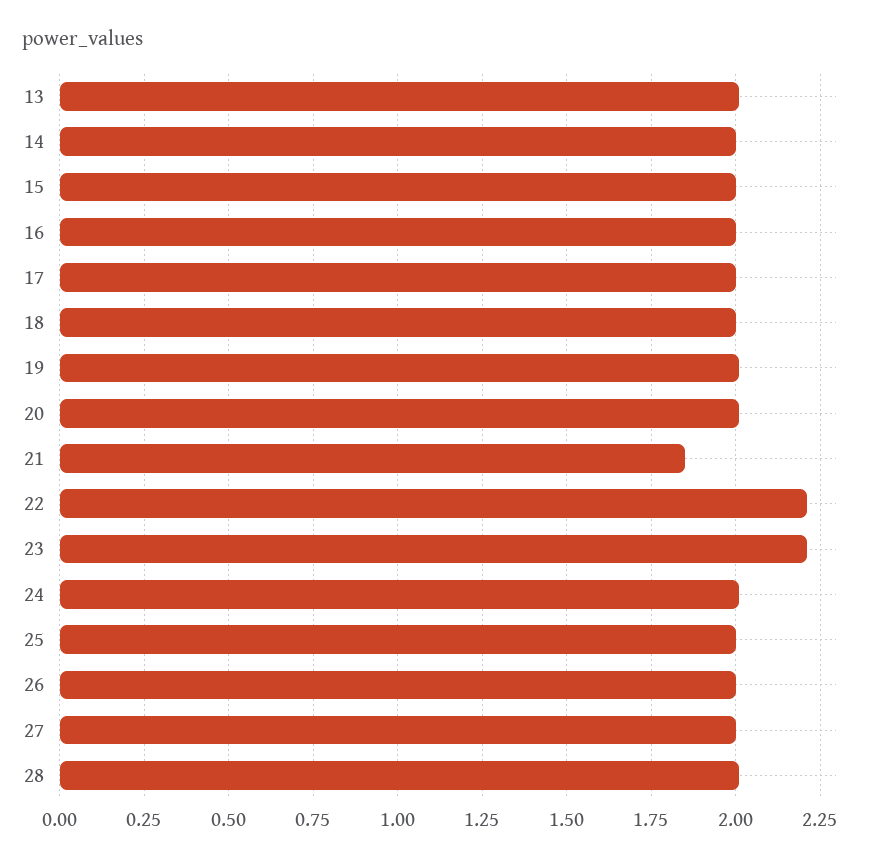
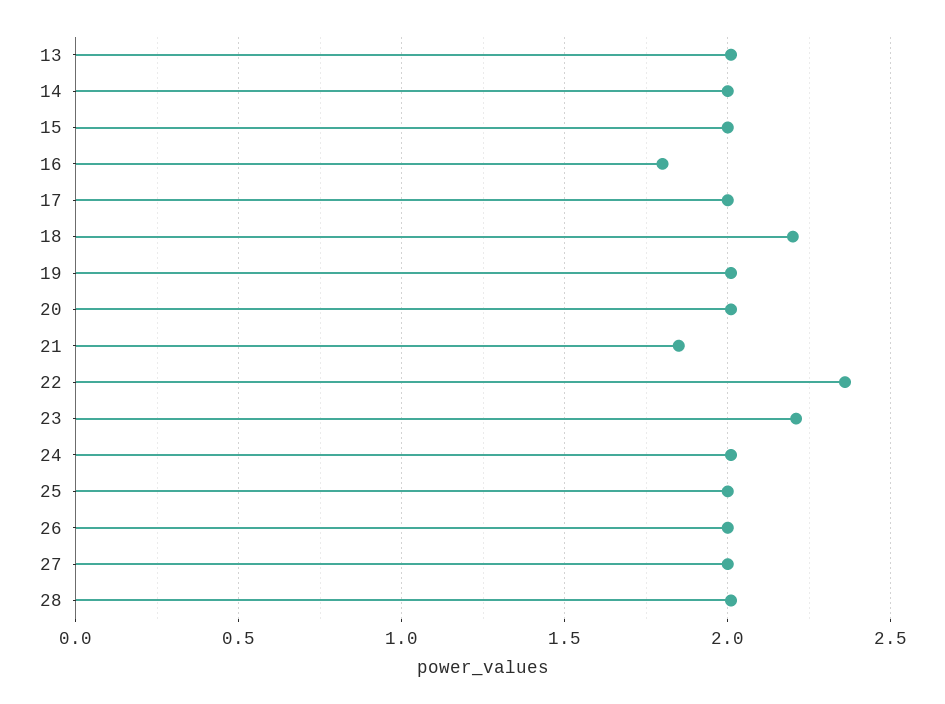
  {
    "13": 2,
    "14": 2,
    "15": 2,
-   "16": 2,
+   "16": 1.8,
    "17": 2,
-   "18": 2,
+   "18": 2.2,
    "19": 2,
    "20": 2,
    "21": 1.85,
-   "22": 2.2,
+   "22": 2.35,
    "23": 2.2,
    "24": 2,
    "25": 2,
    "26": 2,
    "27": 2,
    "28": 2
  }

